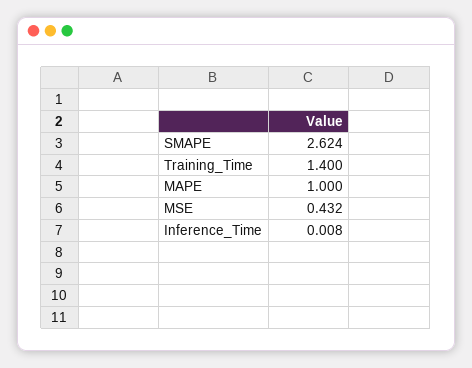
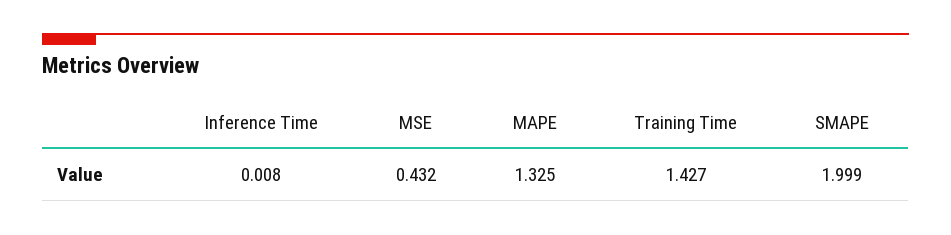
  {
-   "SMAPE": 2.624,
+   "SMAPE": 1.999,
-   "Training_Time": 1.4,
+   "Training_Time": 1.427,
-   "MAPE": 1,
+   "MAPE": 1.325,
    "MSE": 0.432,
    "Inference_Time": 0.008
  }

